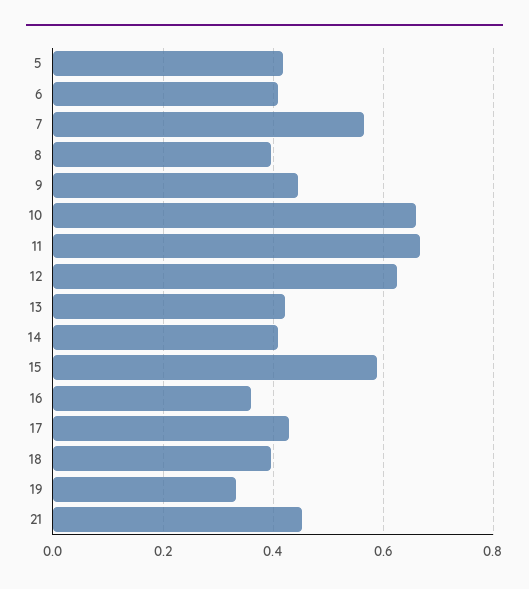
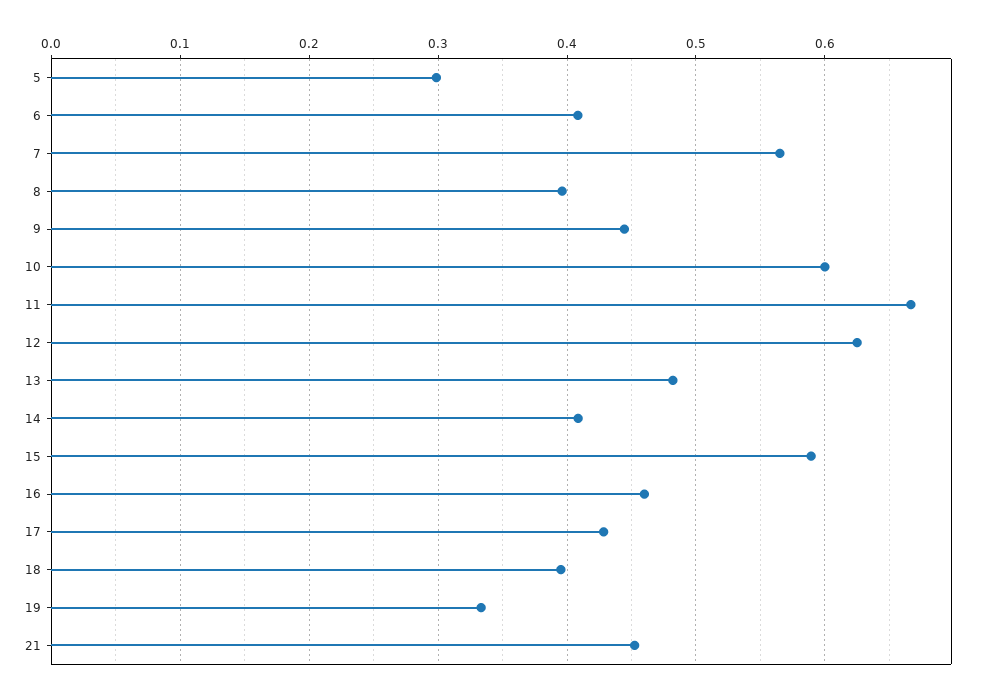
  {
-   "5": 0.42,
+   "5": 0.3,
    "6": 0.41,
    "7": 0.57,
    "8": 0.4,
    "9": 0.44,
-   "10": 0.66,
+   "10": 0.6,
    "11": 0.67,
    "12": 0.63,
-   "13": 0.42,
+   "13": 0.48,
    "14": 0.41,
    "15": 0.59,
-   "16": 0.36,
+   "16": 0.46,
    "17": 0.43,
    "18": 0.4,
    "19": 0.33,
    "21": 0.45
  }

